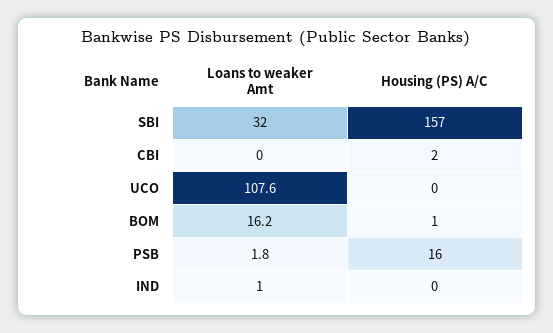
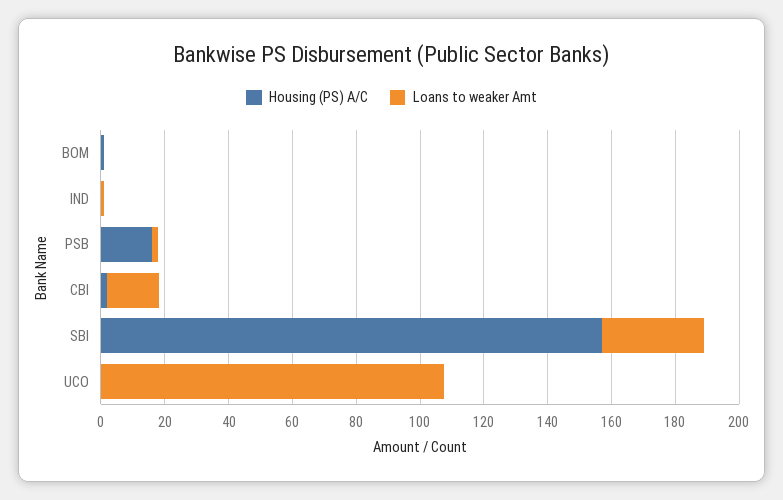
  {
    "Loans to weaker Amt": {
      "SBI": 32,
-     "CBI": 0,
+     "CBI": 15,
      "UCO": 107.6,
-     "BOM": 16.2,
+     "BOM": 0,
      "PSB": 1.8,
      "IND": 1
    },
    "Housing (PS) A/C": {
      "SBI": 157,
      "CBI": 2,
      "UCO": 0,
      "BOM": 1,
      "PSB": 16,
      "IND": 0
    }
  }

